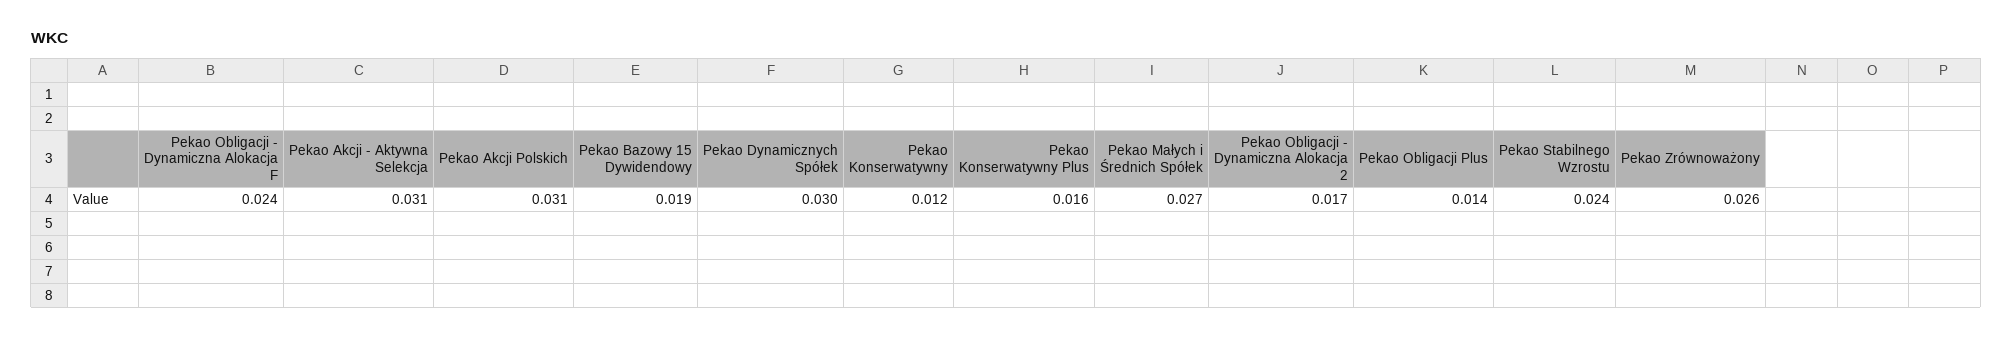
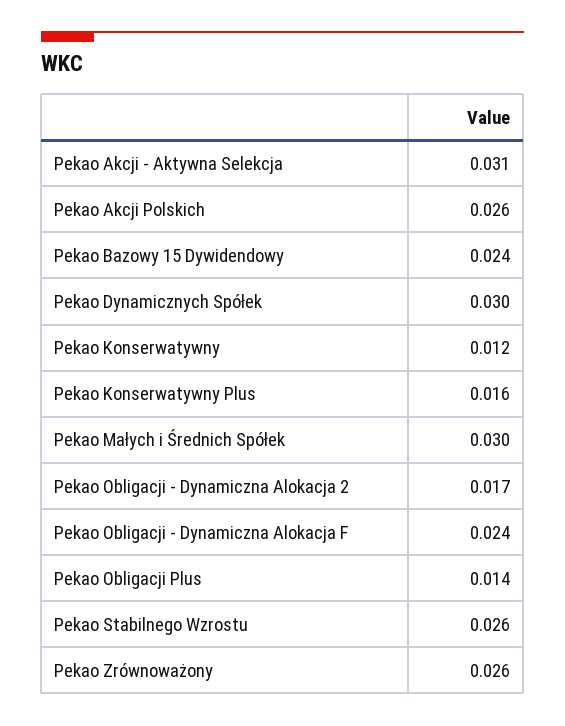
  {
    "Pekao Obligacji - Dynamiczna Alokacja F": 0.024,
    "Pekao Akcji - Aktywna Selekcja": 0.031,
-   "Pekao Akcji Polskich": 0.031,
+   "Pekao Akcji Polskich": 0.026,
-   "Pekao Bazowy 15 Dywidendowy": 0.019,
+   "Pekao Bazowy 15 Dywidendowy": 0.024,
    "Pekao Dynamicznych Spółek": 0.03,
    "Pekao Konserwatywny": 0.012,
    "Pekao Konserwatywny Plus": 0.016,
-   "Pekao Małych i Średnich Spółek": 0.027,
+   "Pekao Małych i Średnich Spółek": 0.03,
    "Pekao Obligacji - Dynamiczna Alokacja 2": 0.017,
    "Pekao Obligacji Plus": 0.014,
-   "Pekao Stabilnego Wzrostu": 0.024,
+   "Pekao Stabilnego Wzrostu": 0.026,
    "Pekao Zrównoważony": 0.026
  }

